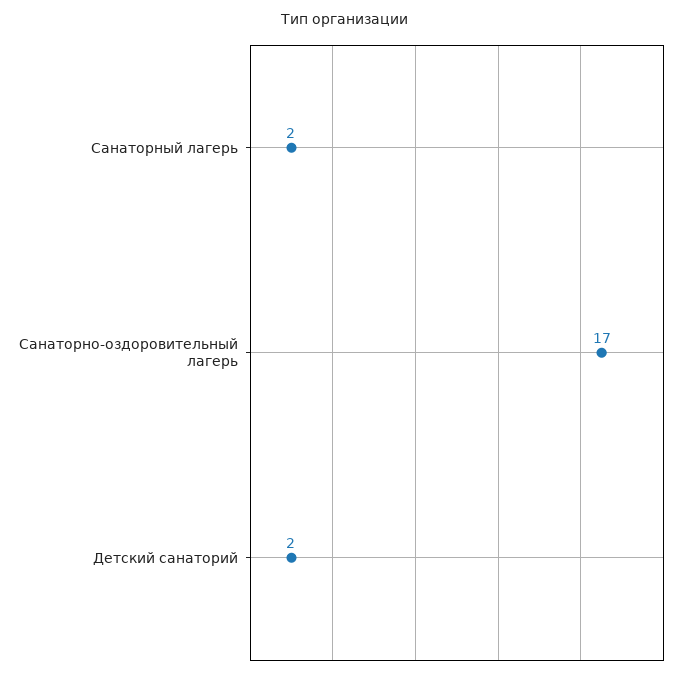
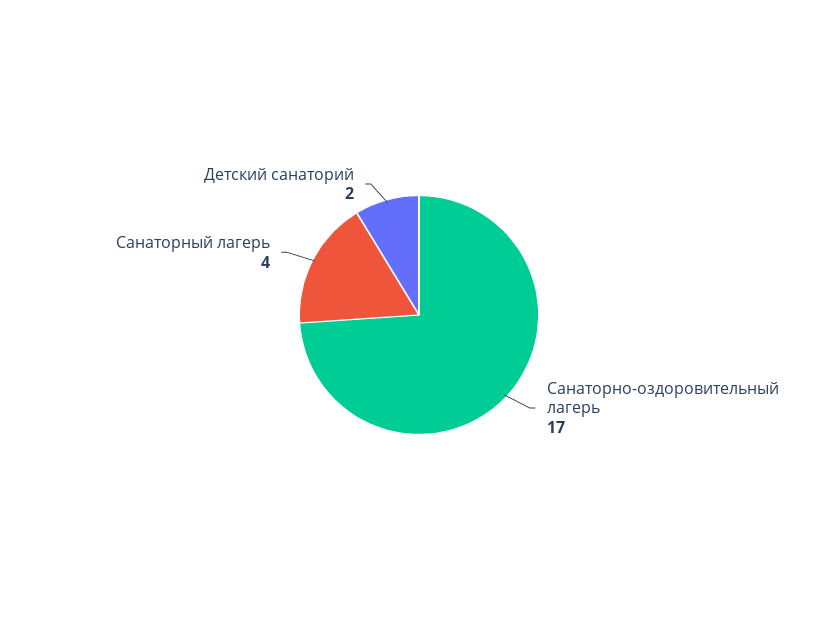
  {
-   "Санаторный лагерь": 2,
+   "Санаторный лагерь": 4,
    "Санаторно-оздоровительный лагерь": 17,
    "Детский санаторий": 2
  }

